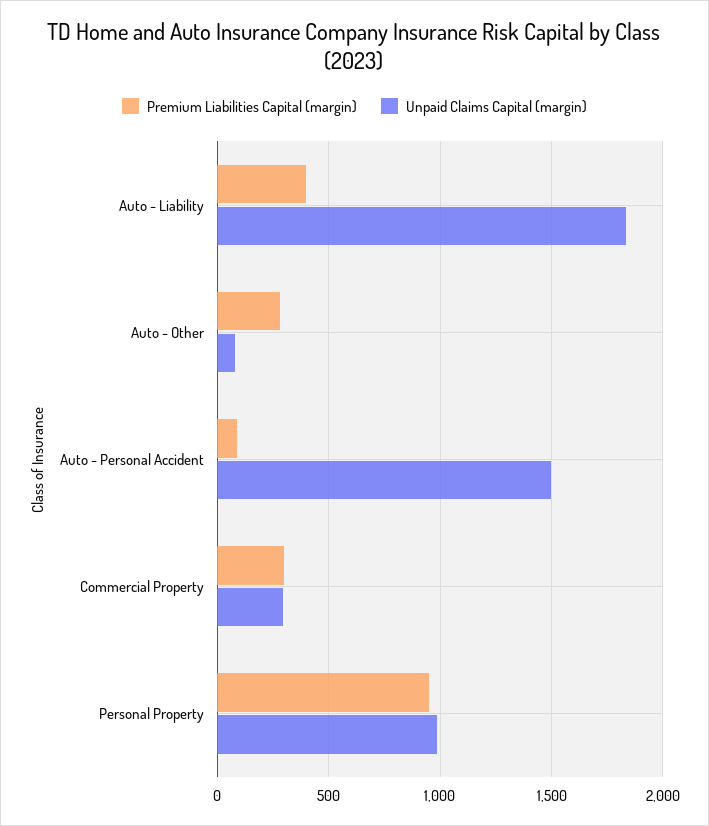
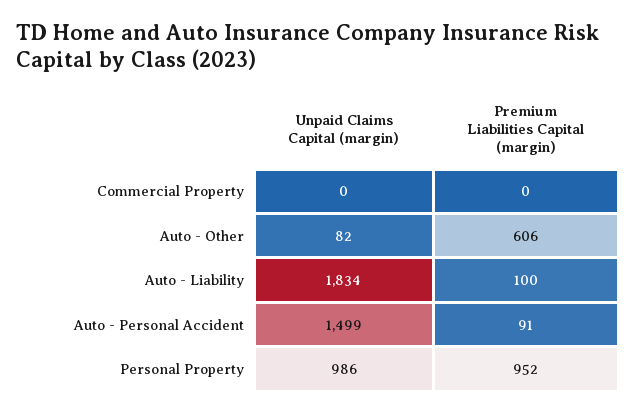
  {
    "Premium Liabilities Capital (margin)": {
-     "Auto - Liability": 400,
+     "Auto - Liability": 100,
-     "Auto - Other": 300,
+     "Auto - Other": 606,
      "Auto - Personal Accident": 91,
-     "Commercial Property": 300,
+     "Commercial Property": 0,
      "Personal Property": 952
    },
    "Unpaid Claims Capital (margin)": {
      "Auto - Liability": 1834,
      "Auto - Other": 82,
      "Auto - Personal Accident": 1499,
-     "Commercial Property": 300,
+     "Commercial Property": 0,
      "Personal Property": 986
    }
  }

